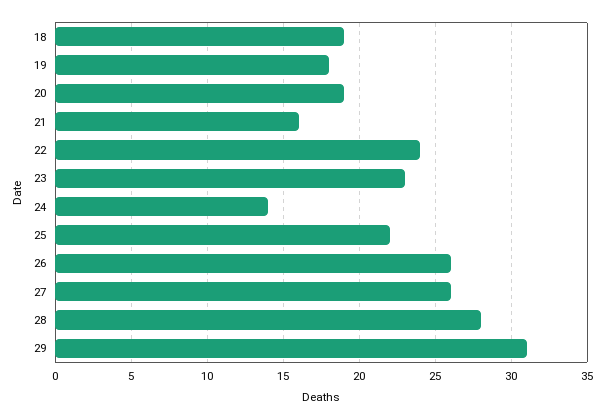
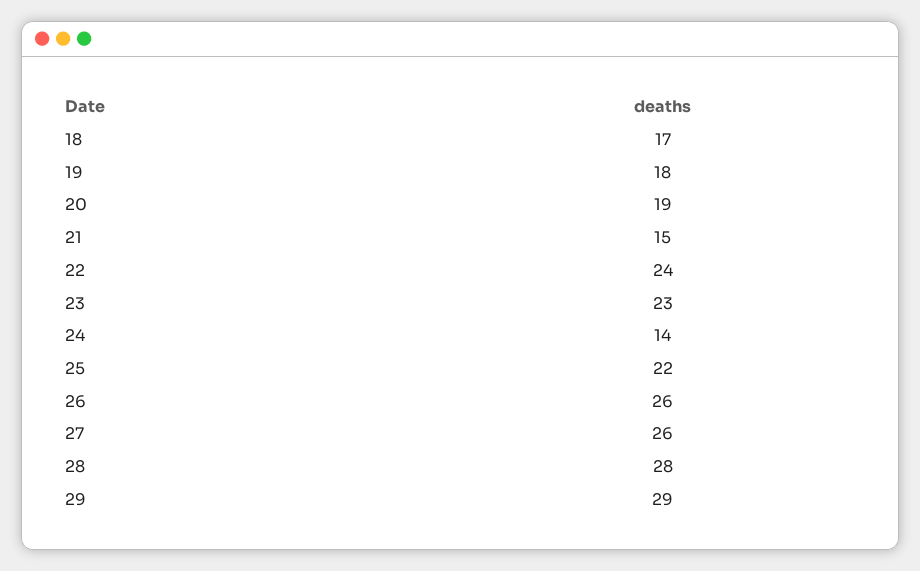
  {
-   "18": 19,
+   "18": 17,
    "19": 18,
    "20": 19,
-   "21": 16,
+   "21": 15,
    "22": 24,
    "23": 23,
    "24": 14,
    "25": 22,
    "26": 26,
    "27": 26,
    "28": 28,
-   "29": 31
+   "29": 29
  }

